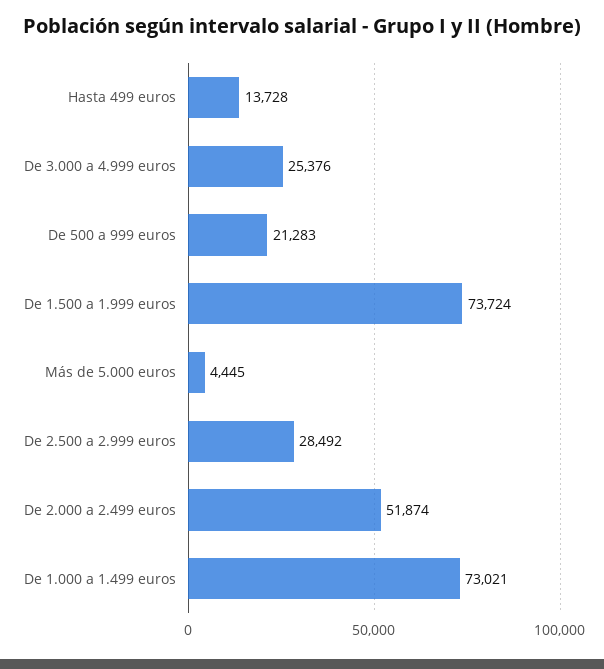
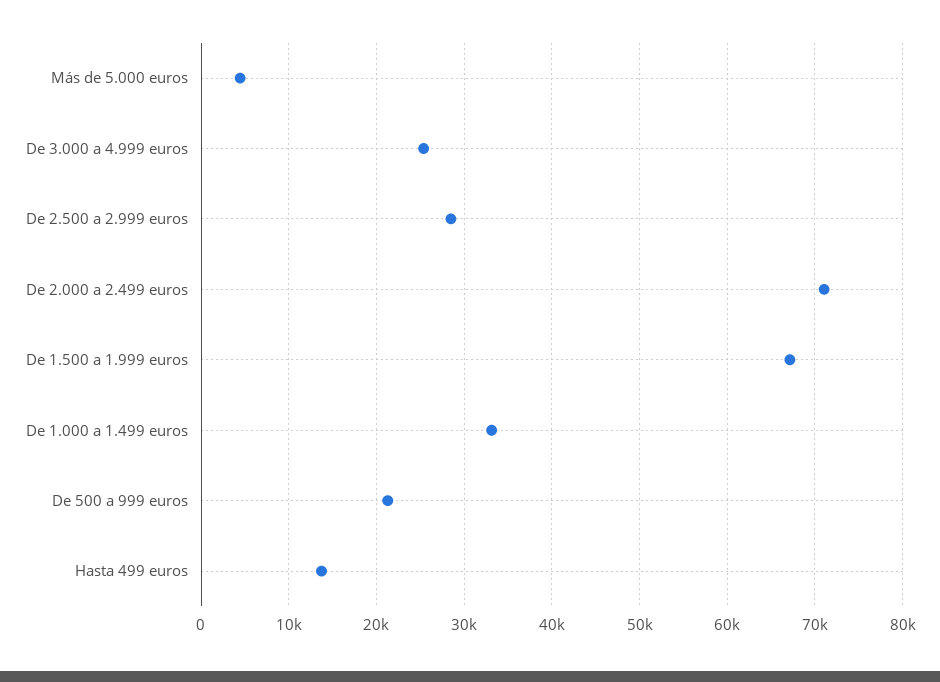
  {
    "Hasta 499 euros": 13728,
    "De 3.000 a 4.999 euros": 25376,
    "De 500 a 999 euros": 21283,
-   "De 1.500 a 1.999 euros": 73724,
+   "De 1.500 a 1.999 euros": 67000,
    "Más de 5.000 euros": 4445,
    "De 2.500 a 2.999 euros": 28492,
-   "De 2.000 a 2.499 euros": 51874,
+   "De 2.000 a 2.499 euros": 71000,
-   "De 1.000 a 1.499 euros": 73021
+   "De 1.000 a 1.499 euros": 33000
  }

